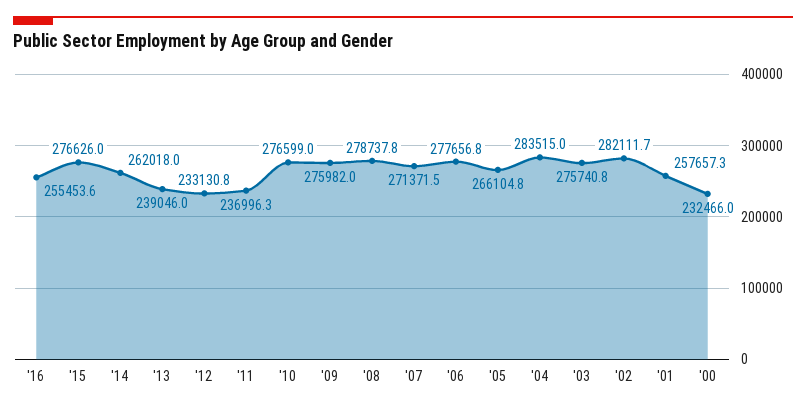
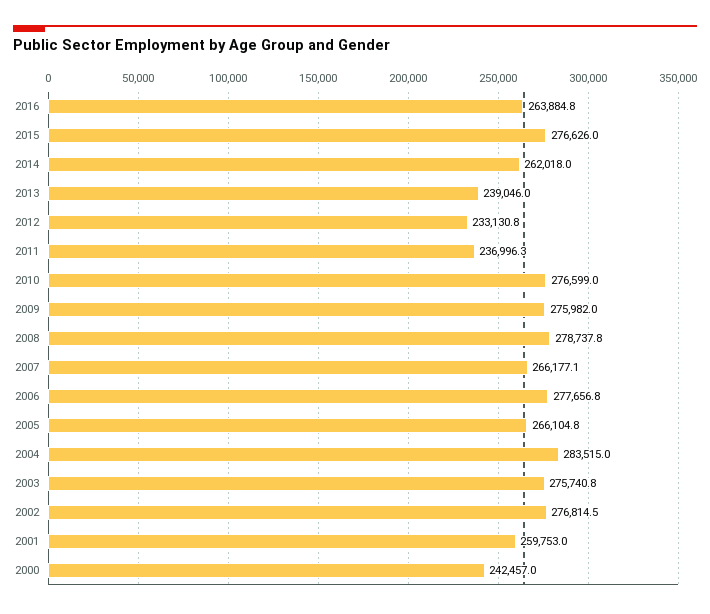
  {
-   "'16": 255453.6,
+   "'16": 263884.8,
    "'15": 276626,
    "'14": 262018,
    "'13": 239046,
    "'12": 233130.8,
    "'11": 236996.3,
    "'10": 276599,
    "'09": 275982,
    "'08": 278737.8,
-   "'07": 271371.5,
+   "'07": 266177.1,
    "'06": 277656.8,
    "'05": 266104.8,
    "'04": 283515,
    "'03": 275740.8,
-   "'02": 282111.7,
+   "'02": 276814.5,
-   "'01": 257657.3,
+   "'01": 259753,
-   "'00": 232466
+   "'00": 242457
  }

